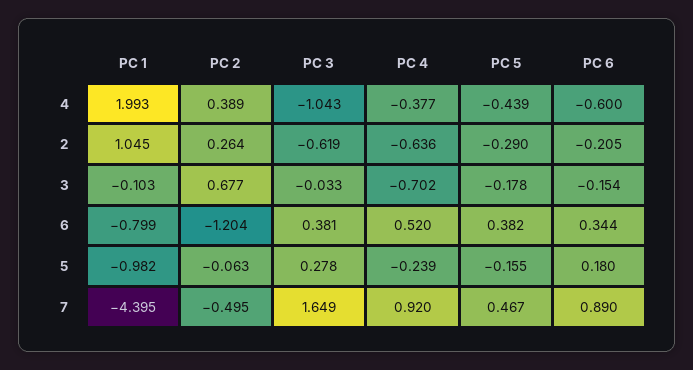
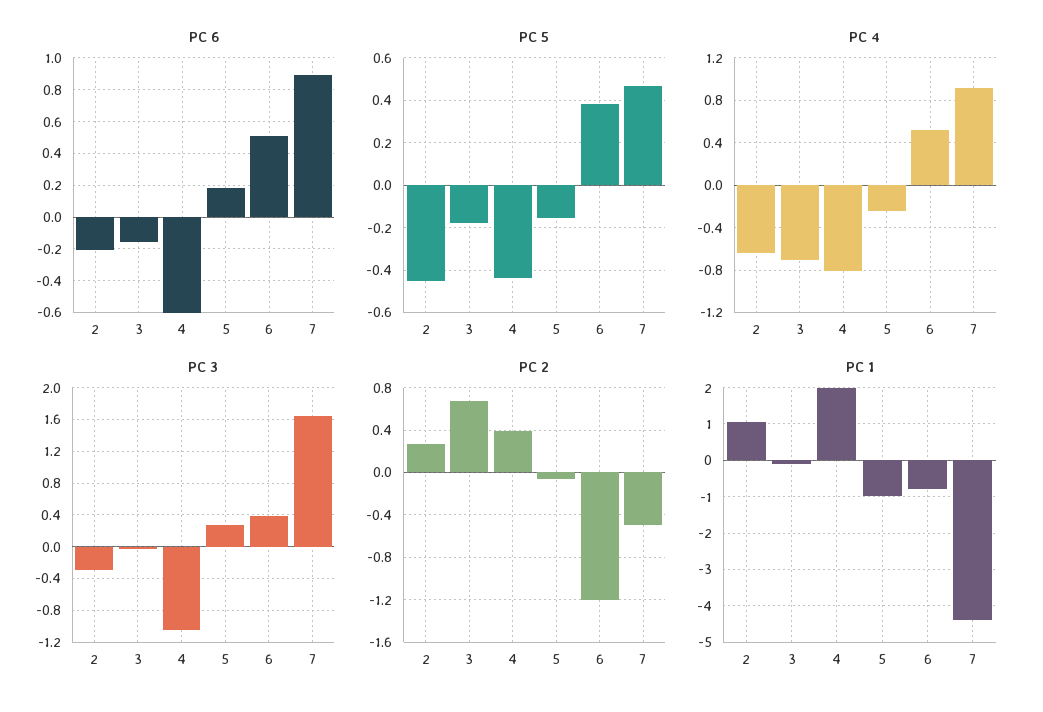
  {
    "PC 1": {
      "4": 1.993,
      "2": 1.045,
      "3": -0.103,
      "6": -0.799,
      "5": -0.982,
      "7": -4.395
    },
    "PC 2": {
      "4": 0.389,
      "2": 0.264,
      "3": 0.677,
      "6": -1.204,
      "5": -0.063,
      "7": -0.495
    },
    "PC 3": {
      "4": -1.043,
-     "2": -0.619,
+     "2": -0.3,
      "3": -0.033,
      "6": 0.381,
      "5": 0.278,
      "7": 1.649
    },
    "PC 4": {
-     "4": -0.377,
+     "4": -0.8,
      "2": -0.636,
      "3": -0.702,
      "6": 0.52,
      "5": -0.239,
      "7": 0.92
    },
    "PC 5": {
      "4": -0.439,
-     "2": -0.29,
+     "2": -0.45,
      "3": -0.178,
      "6": 0.382,
      "5": -0.155,
      "7": 0.467
    },
    "PC 6": {
      "4": -0.6,
      "2": -0.205,
      "3": -0.154,
-     "6": 0.344,
+     "6": 0.5,
      "5": 0.18,
      "7": 0.89
    }
  }

